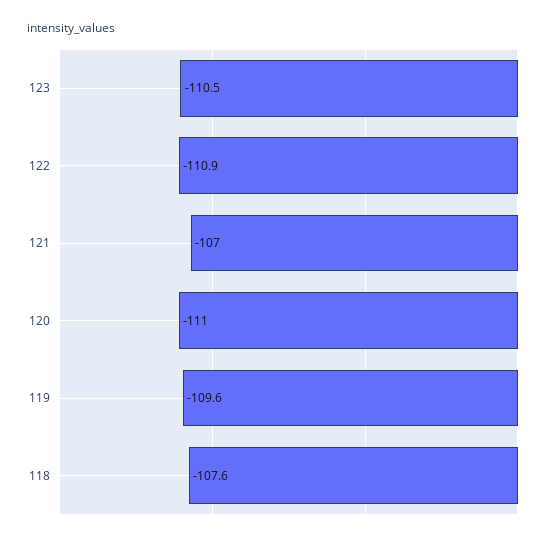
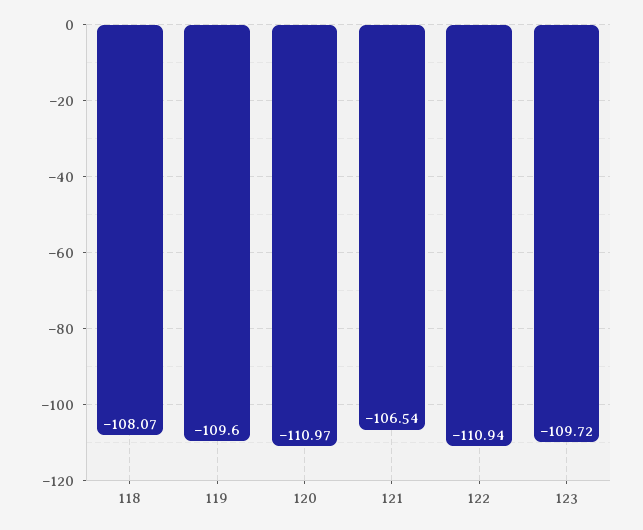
  {
-   "123": -110.5,
+   "123": -109.72,
    "122": -110.94,
-   "121": -107,
+   "121": -106.54,
    "120": -110.97,
    "119": -109.6,
-   "118": -107.6
+   "118": -108.07
  }

